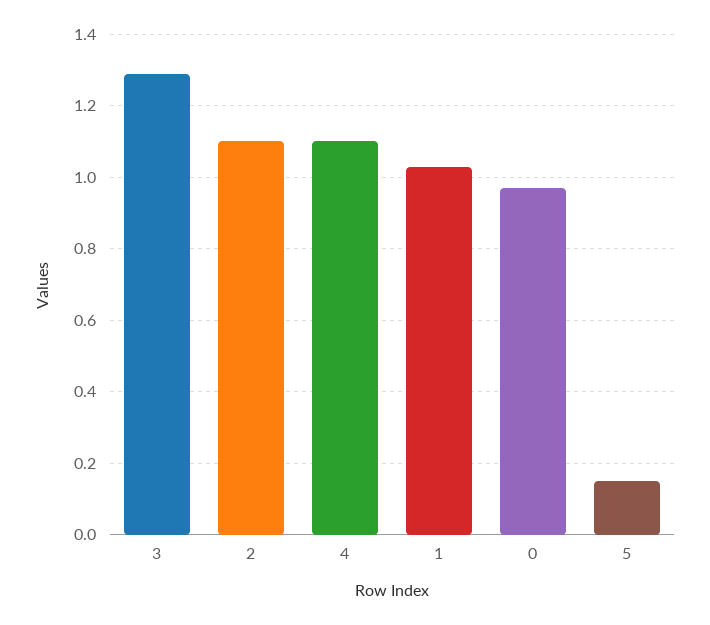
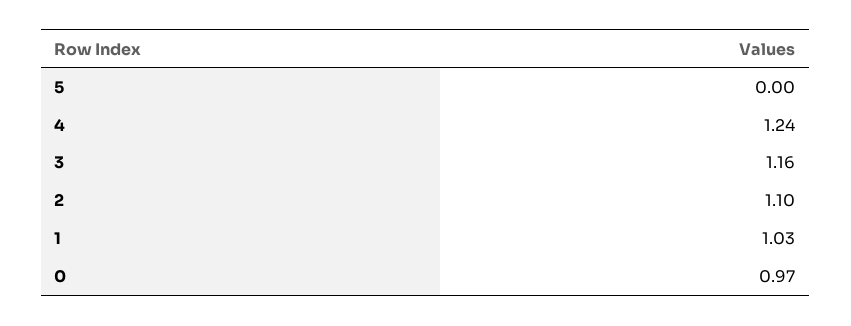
  {
-   "3": 1.3,
+   "3": 1.16,
    "2": 1.1,
-   "4": 1.1,
+   "4": 1.24,
    "1": 1.03,
    "0": 0.97,
-   "5": 0.15
+   "5": 0
  }

